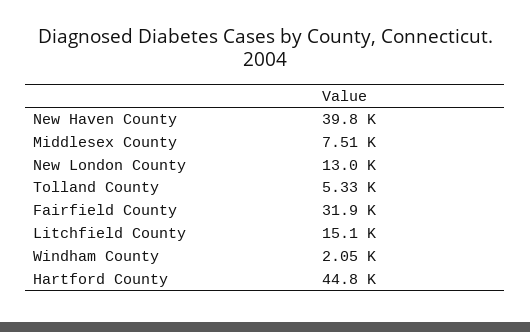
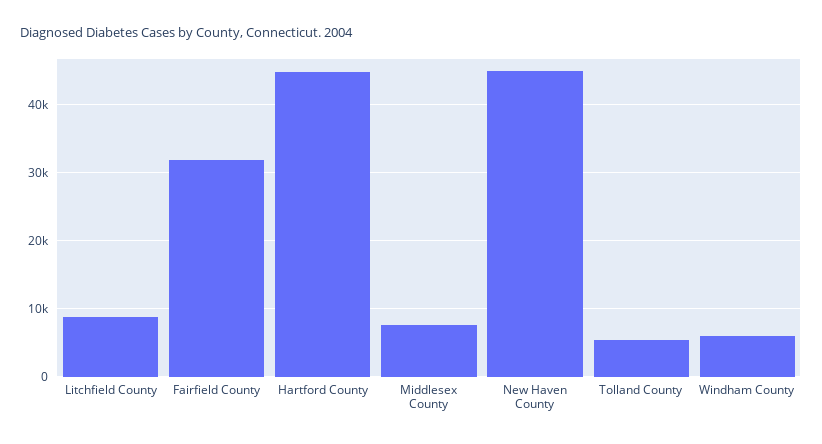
  {
-   "New Haven County": 39800,
+   "New Haven County": 45000,
    "Middlesex County": 7510,
-   "New London County": 13000,
    "Tolland County": 5330,
    "Fairfield County": 31900,
-   "Litchfield County": 15100,
+   "Litchfield County": 9000,
-   "Windham County": 2050,
+   "Windham County": 6000,
    "Hartford County": 44800
  }

